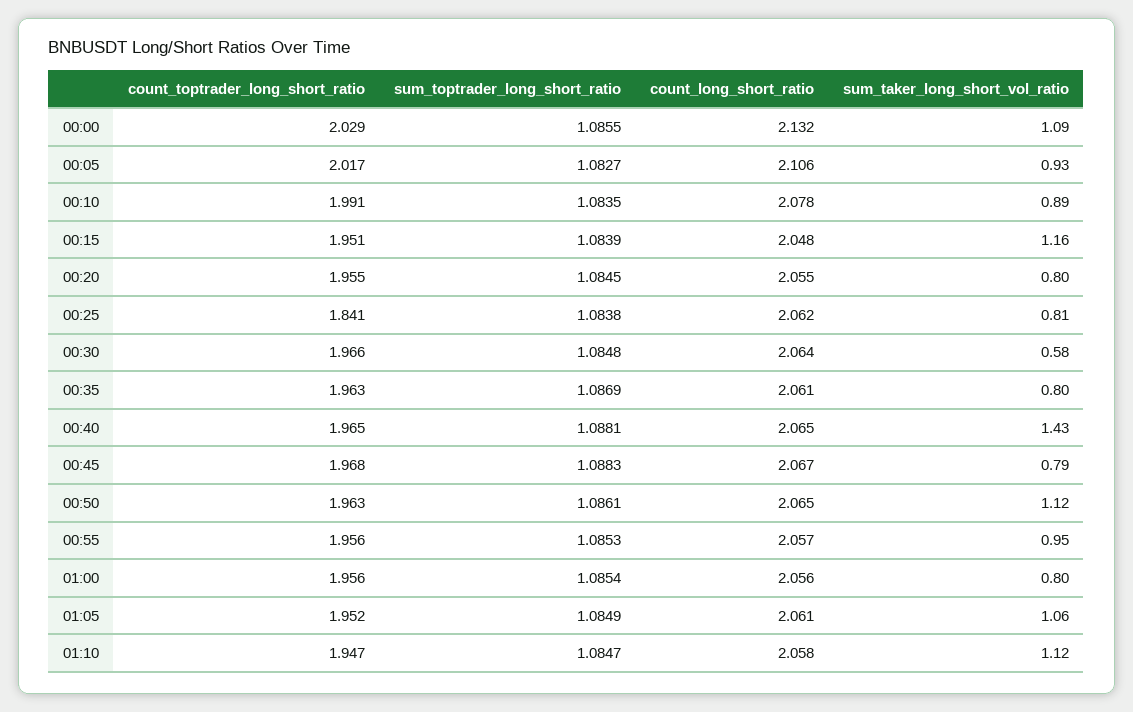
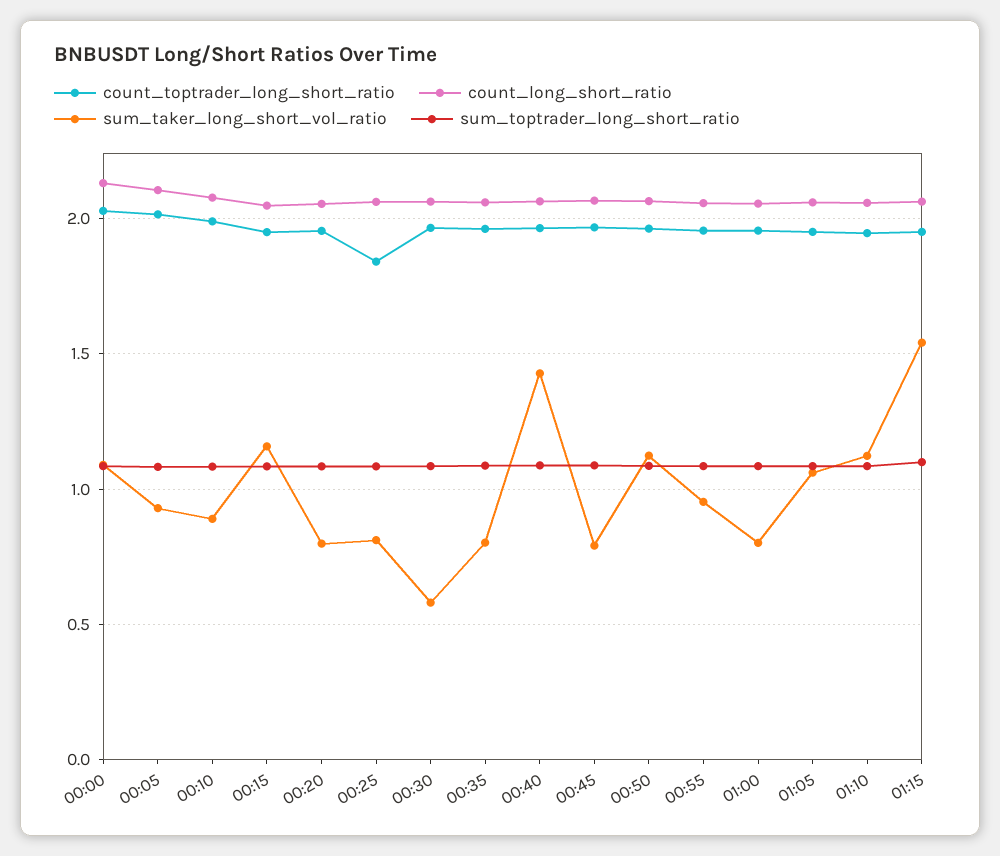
  {
    "count_toptrader_long_short_ratio": {
      "00:00": 2.029,
      "00:05": 2.017,
      "00:10": 1.991,
      "00:15": 1.951,
      "00:20": 1.955,
      "00:25": 1.841,
      "00:30": 1.966,
      "00:35": 1.963,
      "00:40": 1.965,
      "00:45": 1.968,
      "00:50": 1.963,
      "00:55": 1.956,
      "01:00": 1.956,
      "01:05": 1.952,
-     "01:10": 1.947
+     "01:10": 1.947,
+     "01:15": 1.95
    },
    "sum_toptrader_long_short_ratio": {
      "00:00": 1.0855,
      "00:05": 1.0827,
      "00:10": 1.0835,
      "00:15": 1.0839,
      "00:20": 1.0845,
      "00:25": 1.0838,
      "00:30": 1.0848,
      "00:35": 1.0869,
      "00:40": 1.0881,
      "00:45": 1.0883,
      "00:50": 1.0861,
      "00:55": 1.0853,
      "01:00": 1.0854,
      "01:05": 1.0849,
-     "01:10": 1.0847
+     "01:10": 1.0847,
+     "01:15": 1.1
    },
    "count_long_short_ratio": {
      "00:00": 2.132,
      "00:05": 2.106,
      "00:10": 2.078,
      "00:15": 2.048,
      "00:20": 2.055,
      "00:25": 2.062,
      "00:30": 2.064,
      "00:35": 2.061,
      "00:40": 2.065,
      "00:45": 2.067,
      "00:50": 2.065,
      "00:55": 2.057,
      "01:00": 2.056,
      "01:05": 2.061,
-     "01:10": 2.058
+     "01:10": 2.058,
+     "01:15": 2.05
    },
    "sum_taker_long_short_vol_ratio": {
      "00:00": 1.09,
      "00:05": 0.93,
      "00:10": 0.89,
      "00:15": 1.16,
      "00:20": 0.8,
      "00:25": 0.81,
      "00:30": 0.58,
      "00:35": 0.8,
      "00:40": 1.43,
      "00:45": 0.79,
      "00:50": 1.12,
      "00:55": 0.95,
      "01:00": 0.8,
      "01:05": 1.06,
-     "01:10": 1.12
+     "01:10": 1.12,
+     "01:15": 1.55
    }
  }

